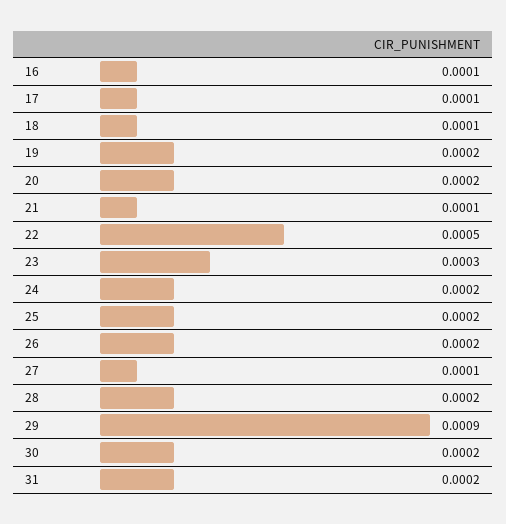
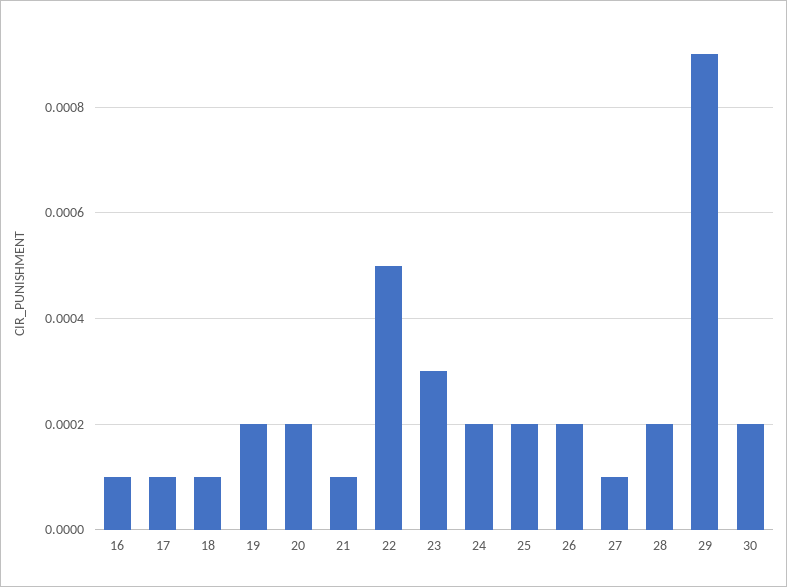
  {
    "16": 0.0001,
    "17": 0.0001,
    "18": 0.0001,
    "19": 0.0002,
    "20": 0.0002,
    "21": 0.0001,
    "22": 0.0005,
    "23": 0.0003,
    "24": 0.0002,
    "25": 0.0002,
    "26": 0.0002,
    "27": 0.0001,
    "28": 0.0002,
    "29": 0.0009,
-   "30": 0.0002,
+   "30": 0.0002
-   "31": 0.0002
  }

